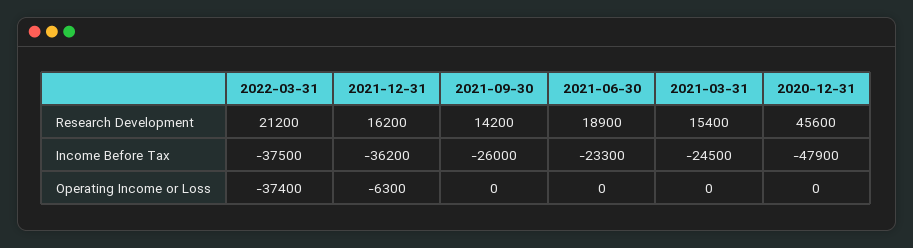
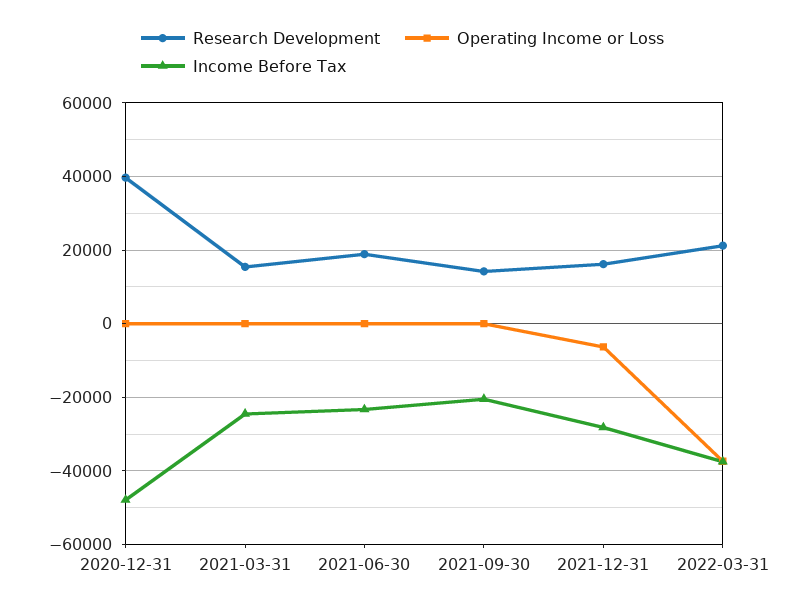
  {
    "Research Development": {
      "2022-03-31": 21200,
      "2021-12-31": 16200,
      "2021-09-30": 14200,
      "2021-06-30": 18900,
      "2021-03-31": 15400,
-     "2020-12-31": 45600
+     "2020-12-31": 40000
    },
    "Income Before Tax": {
      "2022-03-31": -37500,
-     "2021-12-31": -36200,
+     "2021-12-31": -28000,
-     "2021-09-30": -26000,
+     "2021-09-30": -20000,
      "2021-06-30": -23300,
      "2021-03-31": -24500,
      "2020-12-31": -47900
    },
    "Operating Income or Loss": {
      "2022-03-31": -37400,
      "2021-12-31": -6300,
      "2021-09-30": 0,
      "2021-06-30": 0,
      "2021-03-31": 0,
      "2020-12-31": 0
    }
  }

